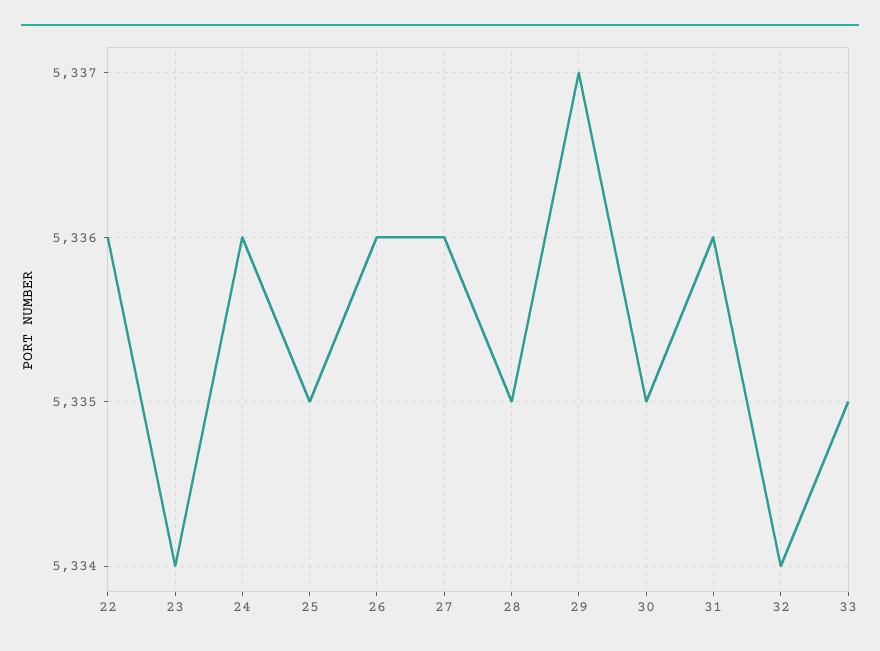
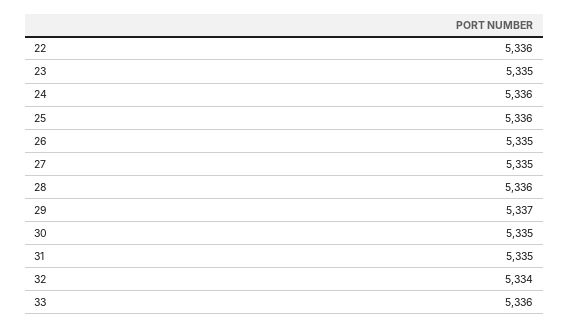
  {
    "22": 5336,
-   "23": 5334,
+   "23": 5335,
    "24": 5336,
-   "25": 5335,
+   "25": 5336,
-   "26": 5336,
+   "26": 5335,
-   "27": 5336,
+   "27": 5335,
-   "28": 5335,
+   "28": 5336,
    "29": 5337,
    "30": 5335,
-   "31": 5336,
+   "31": 5335,
    "32": 5334,
-   "33": 5335
+   "33": 5336
  }

